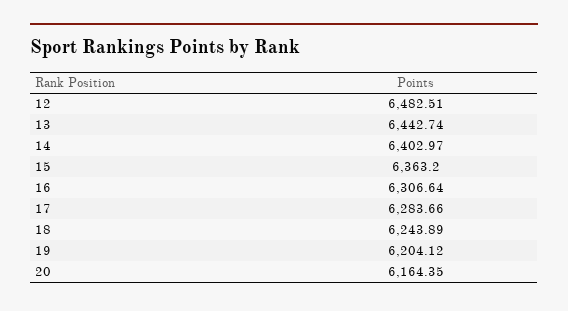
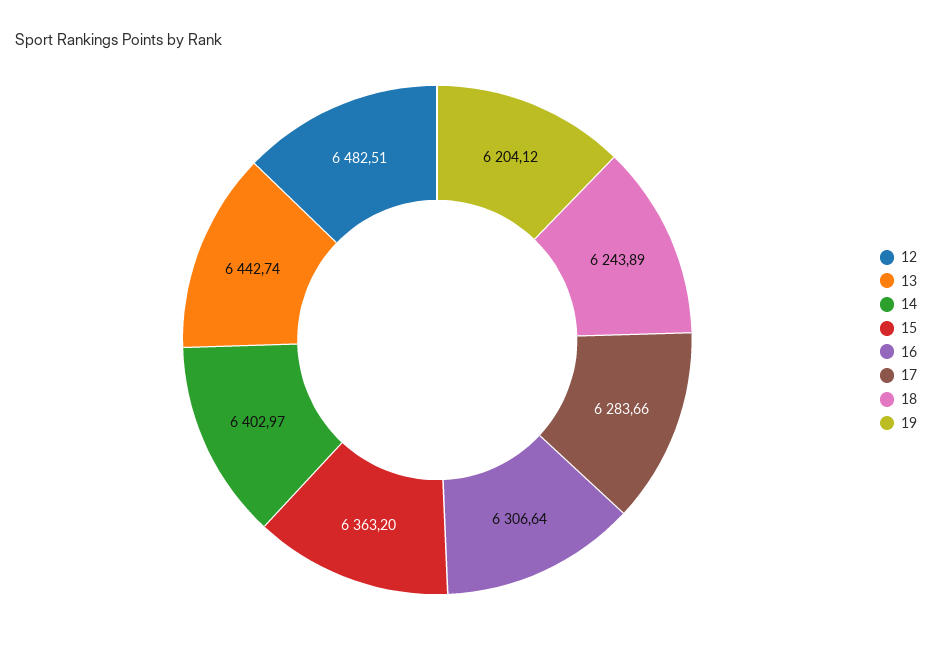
  {
    "12": 6482.51,
    "13": 6442.74,
    "14": 6402.97,
    "15": 6363.2,
    "16": 6306.64,
    "17": 6283.66,
    "18": 6243.89,
-   "19": 6204.12,
+   "19": 6204.12
-   "20": 6164.35
  }

